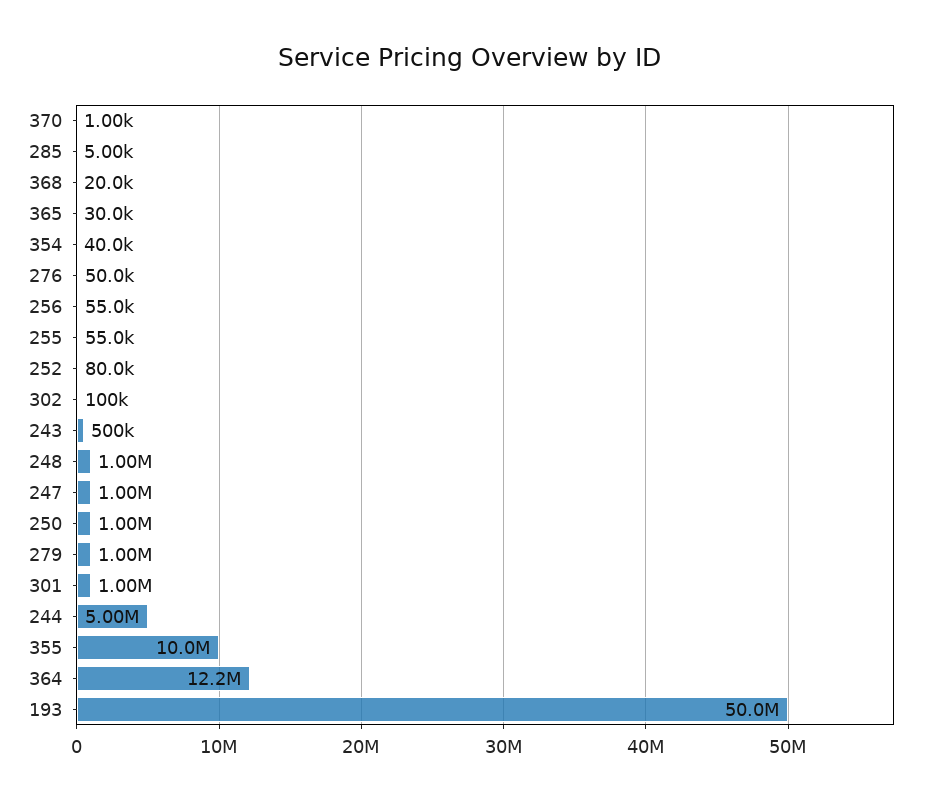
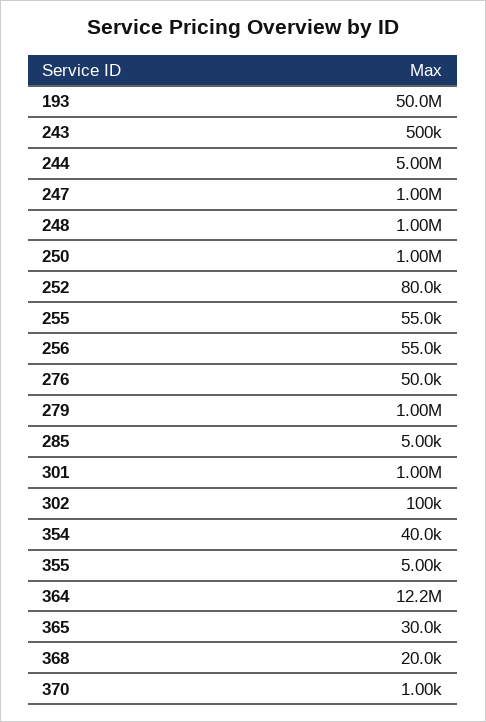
  {
    "370": 1000,
    "285": 5000,
    "368": 20000,
    "365": 30000,
    "354": 40000,
    "276": 50000,
    "256": 55000,
    "255": 55000,
    "252": 80000,
    "302": 100000,
    "243": 500000,
    "248": 1000000,
    "247": 1000000,
    "250": 1000000,
    "279": 1000000,
    "301": 1000000,
    "244": 5000000,
-   "355": 10000000,
+   "355": 5000,
    "364": 12200000,
    "193": 50000000
  }

